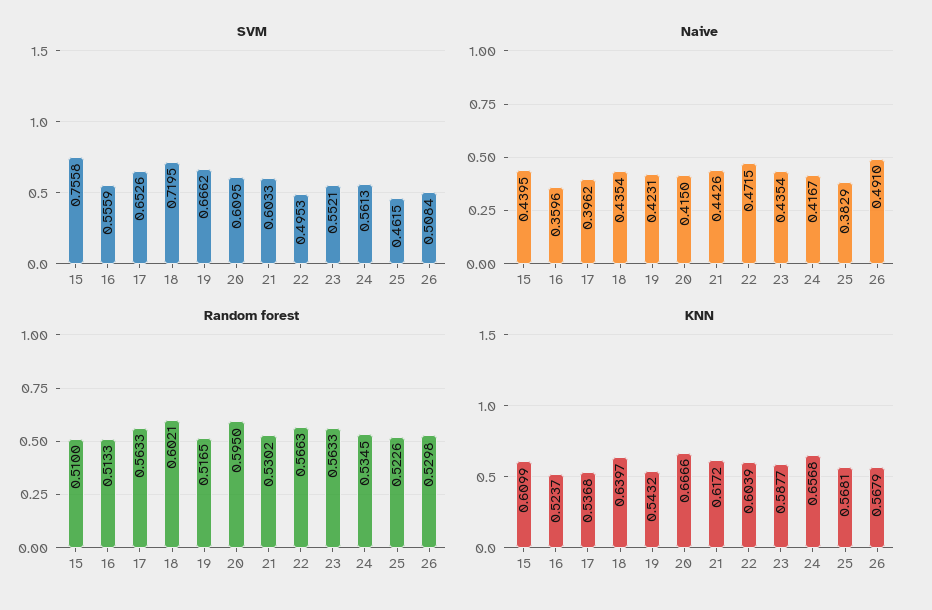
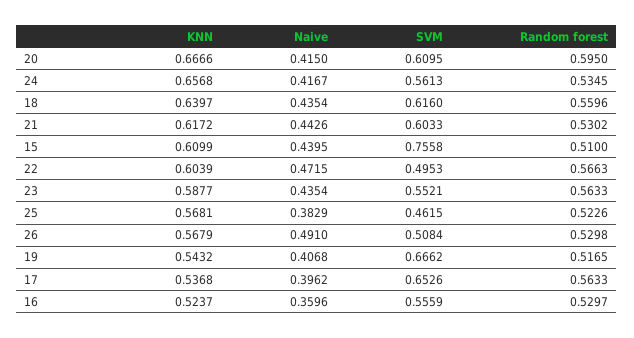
  {
    "SVM": {
      "15": 0.7558,
      "16": 0.5559,
      "17": 0.6526,
-     "18": 0.7195,
+     "18": 0.616,
      "19": 0.6662,
      "20": 0.6095,
      "21": 0.6033,
      "22": 0.4953,
      "23": 0.5521,
      "24": 0.5613,
      "25": 0.4615,
      "26": 0.5084
    },
    "Naive": {
      "15": 0.4395,
      "16": 0.3596,
      "17": 0.3962,
      "18": 0.4354,
-     "19": 0.4231,
+     "19": 0.4068,
      "20": 0.415,
      "21": 0.4426,
      "22": 0.4715,
      "23": 0.4354,
      "24": 0.4167,
      "25": 0.3829,
      "26": 0.491
    },
    "Random forest": {
      "15": 0.51,
-     "16": 0.5133,
+     "16": 0.5297,
      "17": 0.5633,
-     "18": 0.6021,
+     "18": 0.5596,
      "19": 0.5165,
      "20": 0.595,
      "21": 0.5302,
      "22": 0.5663,
      "23": 0.5633,
      "24": 0.5345,
      "25": 0.5226,
      "26": 0.5298
    },
    "KNN": {
      "15": 0.6099,
      "16": 0.5237,
      "17": 0.5368,
      "18": 0.6397,
      "19": 0.5432,
      "20": 0.6666,
      "21": 0.6172,
      "22": 0.6039,
      "23": 0.5877,
      "24": 0.6568,
      "25": 0.5681,
      "26": 0.5679
    }
  }

